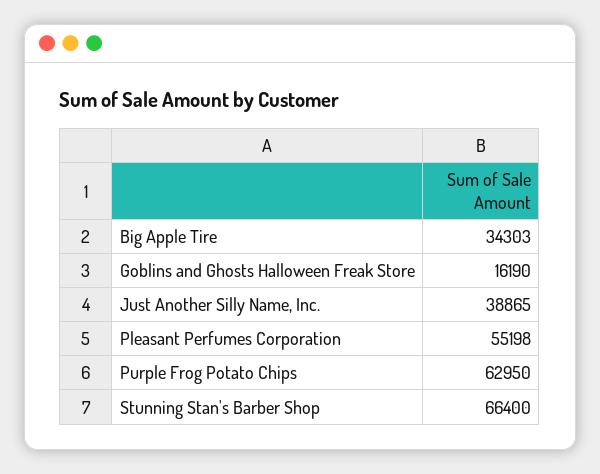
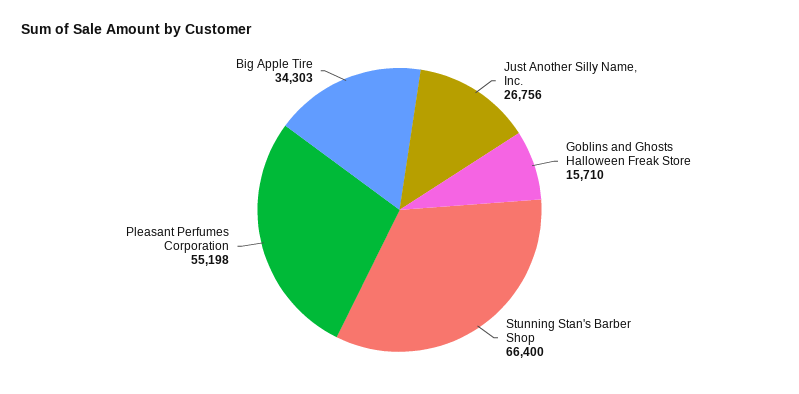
  {
    "Big Apple Tire": 34303,
-   "Goblins and Ghosts Halloween Freak Store": 16190,
+   "Goblins and Ghosts Halloween Freak Store": 15710,
-   "Just Another Silly Name, Inc.": 38865,
+   "Just Another Silly Name, Inc.": 26756,
    "Pleasant Perfumes Corporation": 55198,
-   "Purple Frog Potato Chips": 62950,
    "Stunning Stan's Barber Shop": 66400
  }

